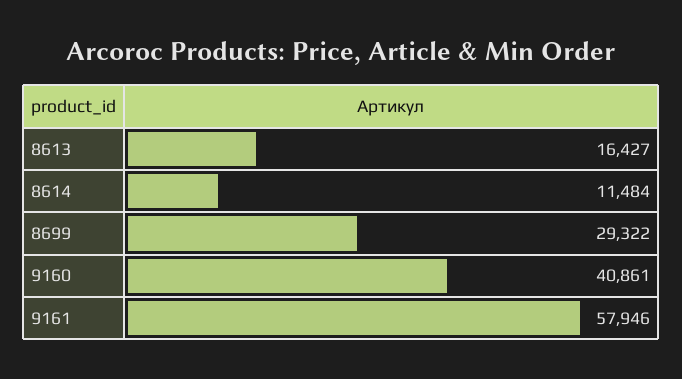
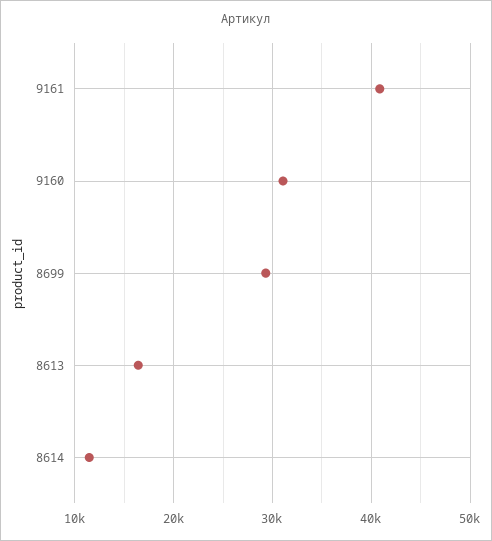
  {
    "8613": 16427,
    "8614": 11484,
    "8699": 29322,
-   "9160": 40861,
+   "9160": 31000,
-   "9161": 57946
+   "9161": 41000
  }

